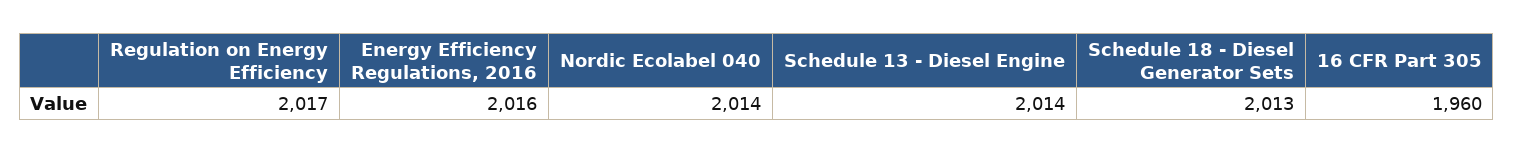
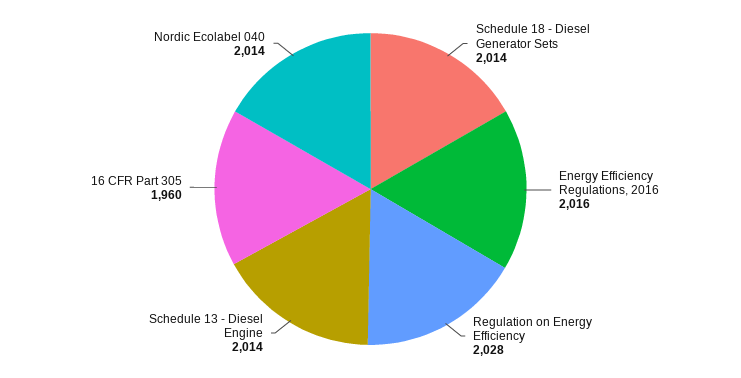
  {
-   "Regulation on Energy Efficiency": 2017,
+   "Regulation on Energy Efficiency": 2028,
    "Energy Efficiency Regulations, 2016": 2016,
    "Nordic Ecolabel 040": 2014,
    "Schedule 13 - Diesel Engine": 2014,
-   "Schedule 18 - Diesel Generator Sets": 2013,
+   "Schedule 18 - Diesel Generator Sets": 2014,
    "16 CFR Part 305": 1960
  }

